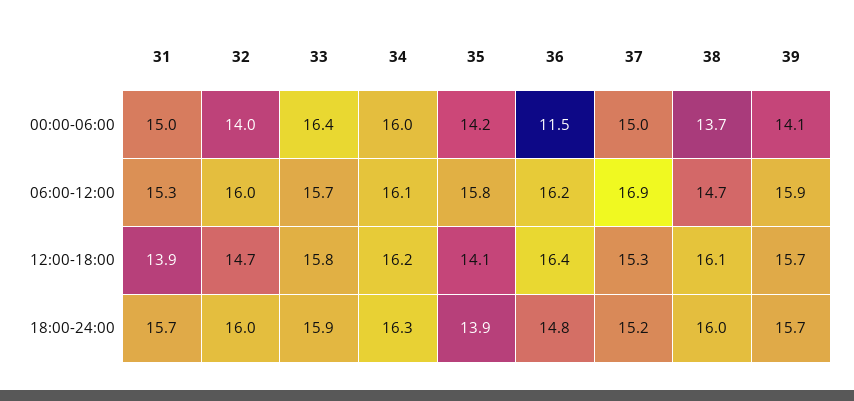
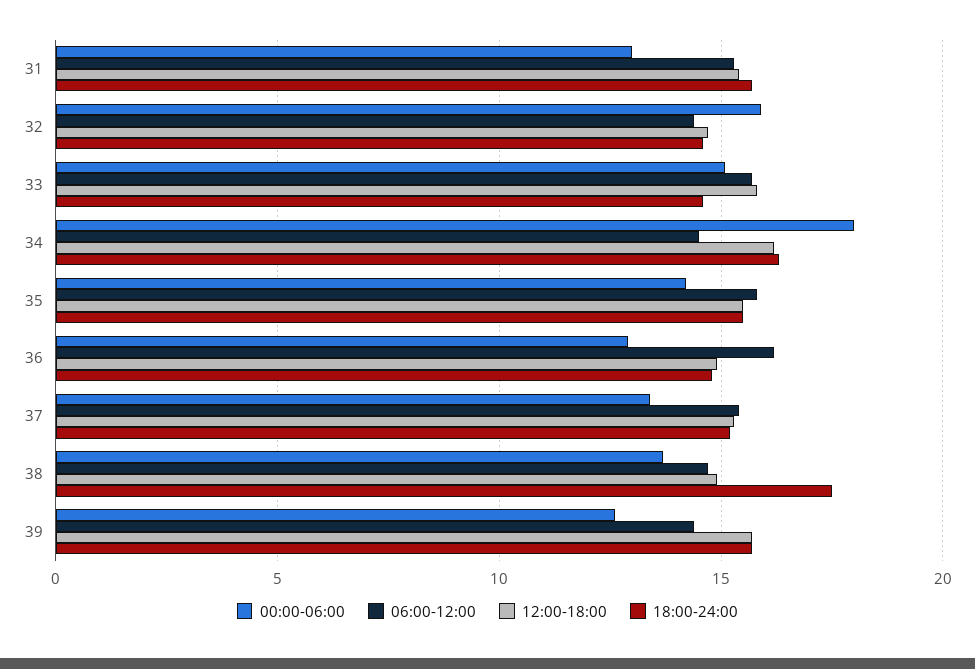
  {
    "00:00-06:00": {
-     "31": 15,
+     "31": 13,
-     "32": 14,
+     "32": 16,
-     "33": 16.4,
+     "33": 15,
-     "34": 16,
+     "34": 18,
      "35": 14.2,
-     "36": 11.5,
+     "36": 13,
-     "37": 15,
+     "37": 13.5,
      "38": 13.7,
-     "39": 14.1
+     "39": 12.5
    },
    "06:00-12:00": {
      "31": 15.3,
-     "32": 16,
+     "32": 14.5,
      "33": 15.7,
-     "34": 16.1,
+     "34": 14.5,
      "35": 15.8,
      "36": 16.2,
-     "37": 16.9,
+     "37": 15.5,
      "38": 14.7,
-     "39": 15.9
+     "39": 14.5
    },
    "12:00-18:00": {
-     "31": 13.9,
+     "31": 15.5,
      "32": 14.7,
      "33": 15.8,
      "34": 16.2,
-     "35": 14.1,
+     "35": 15.5,
-     "36": 16.4,
+     "36": 15,
      "37": 15.3,
-     "38": 16.1,
+     "38": 15,
      "39": 15.7
    },
    "18:00-24:00": {
      "31": 15.7,
-     "32": 16,
+     "32": 14.5,
-     "33": 15.9,
+     "33": 14.5,
      "34": 16.3,
-     "35": 13.9,
+     "35": 15.5,
      "36": 14.8,
      "37": 15.2,
-     "38": 16,
+     "38": 17.5,
      "39": 15.7
    }
  }

